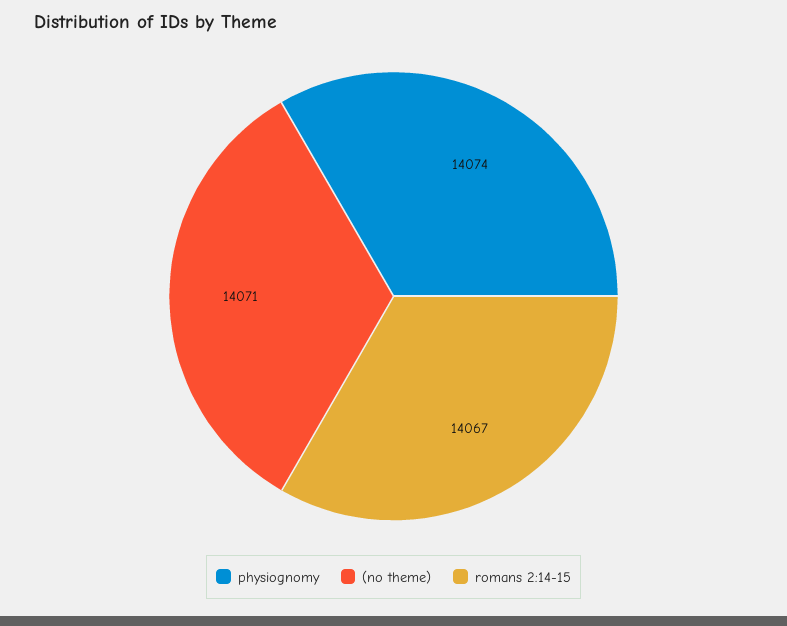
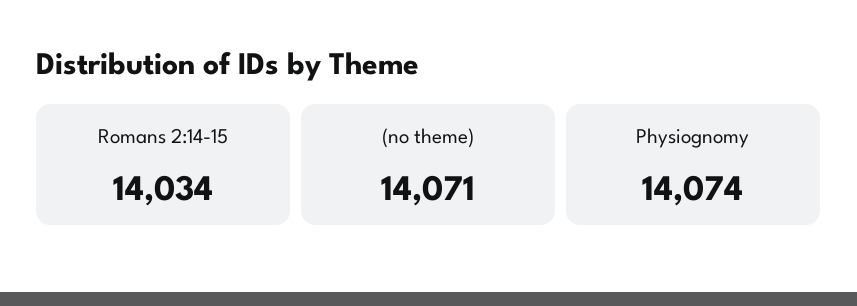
  {
    "physiognomy": 14074,
    "(no theme)": 14071,
-   "romans 2:14-15": 14067
+   "romans 2:14-15": 14034
  }

